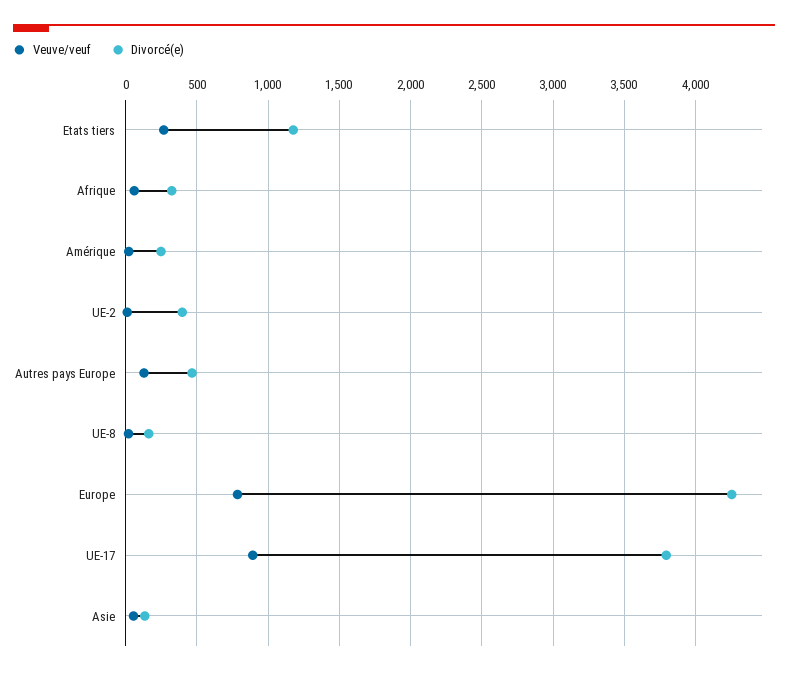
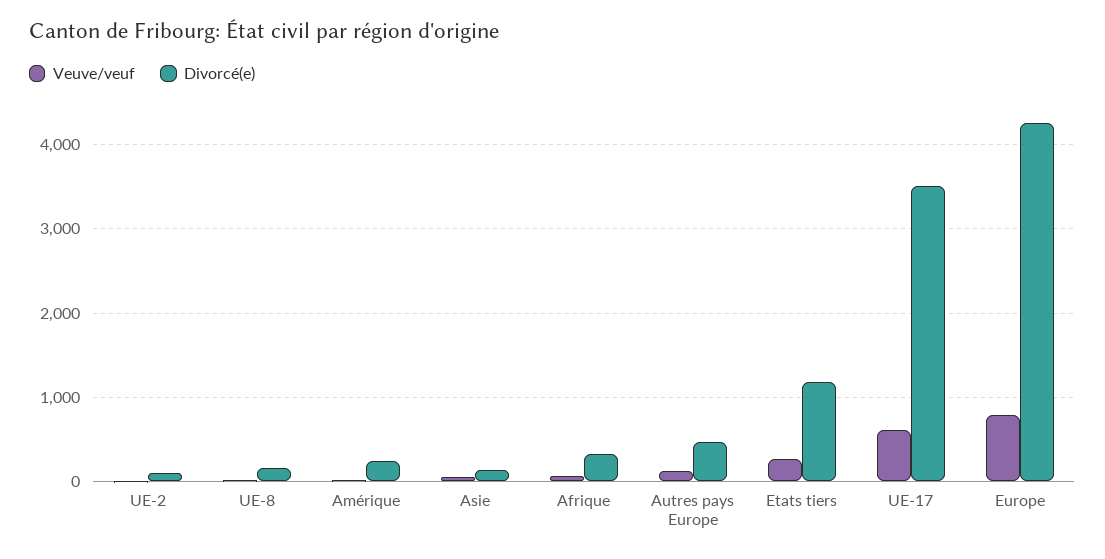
  {
    "Veuve/veuf": {
      "Etats tiers": 250,
      "Afrique": 50,
      "Amérique": 0,
      "UE-2": 0,
      "Autres pays Europe": 150,
      "UE-8": 0,
      "Europe": 800,
-     "UE-17": 900,
+     "UE-17": 600,
      "Asie": 50
    },
    "Divorcé(e)": {
      "Etats tiers": 1200,
      "Afrique": 300,
      "Amérique": 250,
-     "UE-2": 400,
+     "UE-2": 100,
      "Autres pays Europe": 450,
      "UE-8": 150,
      "Europe": 4250,
-     "UE-17": 3800,
+     "UE-17": 3500,
      "Asie": 150
    }
  }

